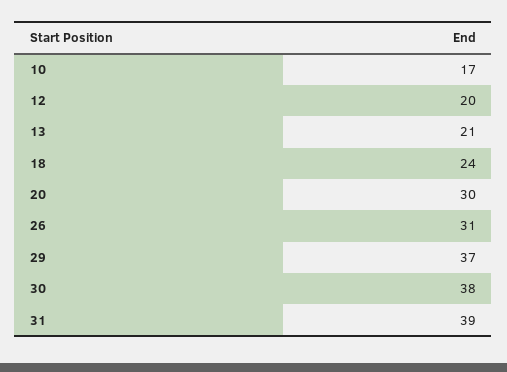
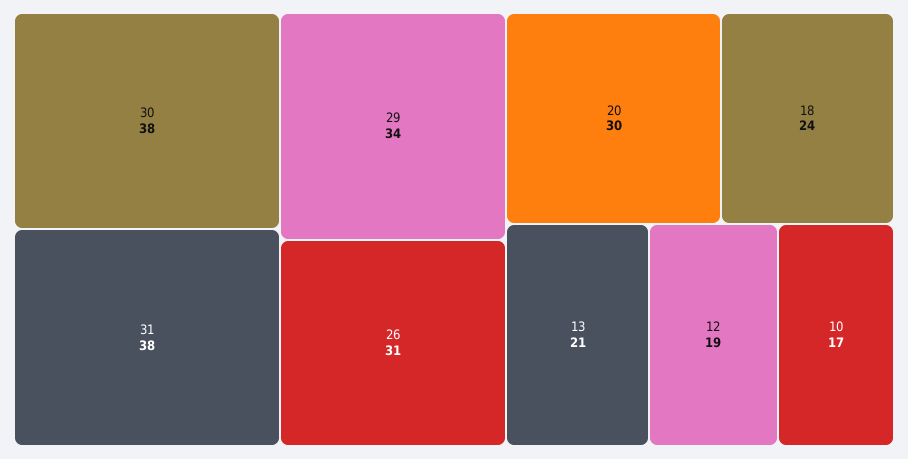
  {
    "10": 17,
-   "12": 20,
+   "12": 19,
    "13": 21,
    "18": 24,
    "20": 30,
    "26": 31,
-   "29": 37,
+   "29": 34,
    "30": 38,
-   "31": 39
+   "31": 38
  }

